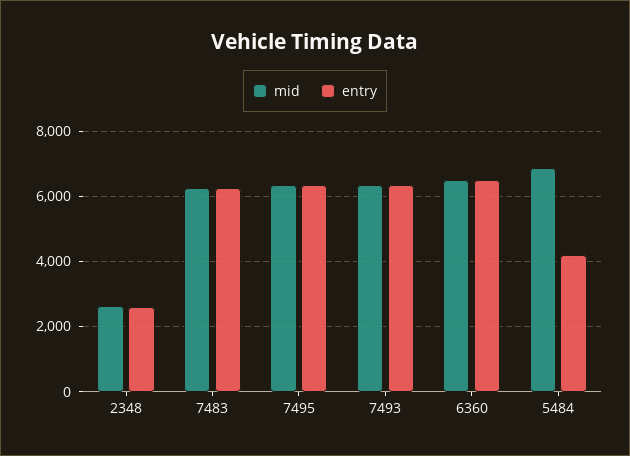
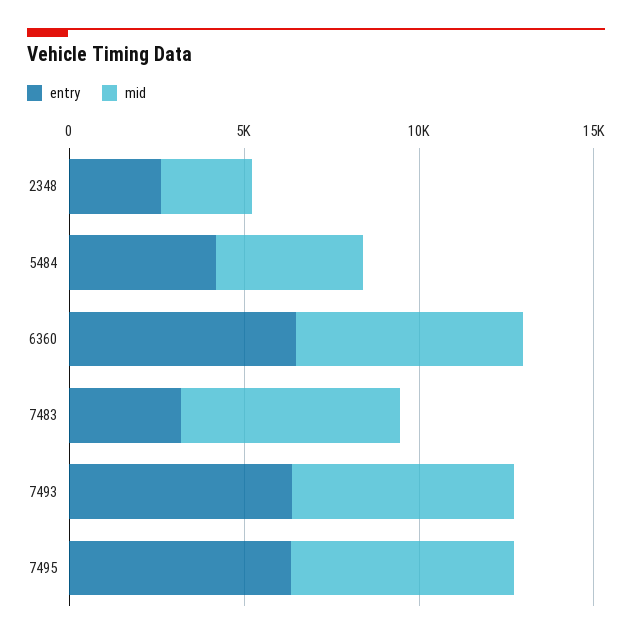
  {
    "mid": {
      "2348": 2600,
      "7483": 6200,
      "7495": 6400,
      "7493": 6400,
      "6360": 6400,
-     "5484": 6800
+     "5484": 4000
    },
    "entry": {
      "2348": 2600,
-     "7483": 6200,
+     "7483": 3000,
      "7495": 6400,
      "7493": 6400,
      "6360": 6400,
      "5484": 4200
    }
  }

